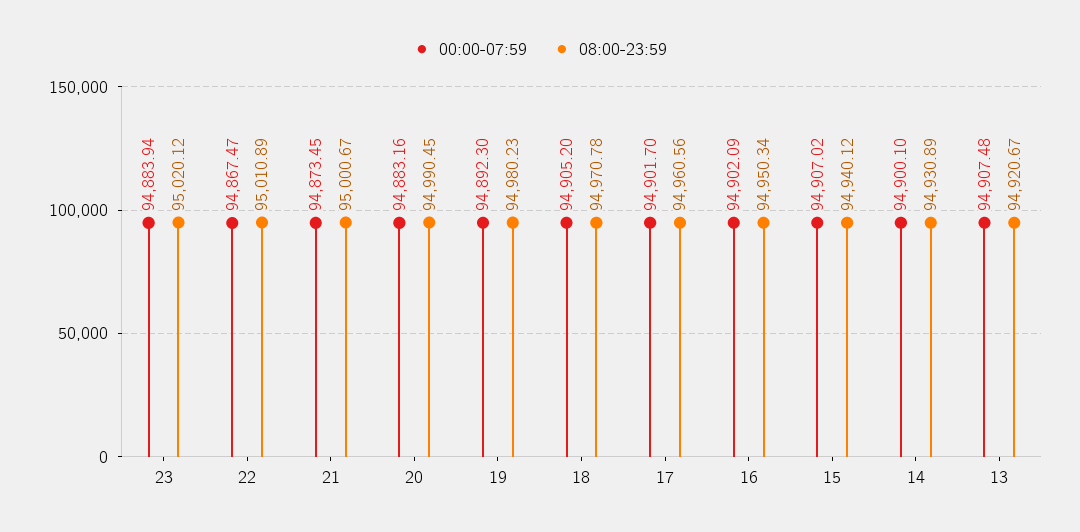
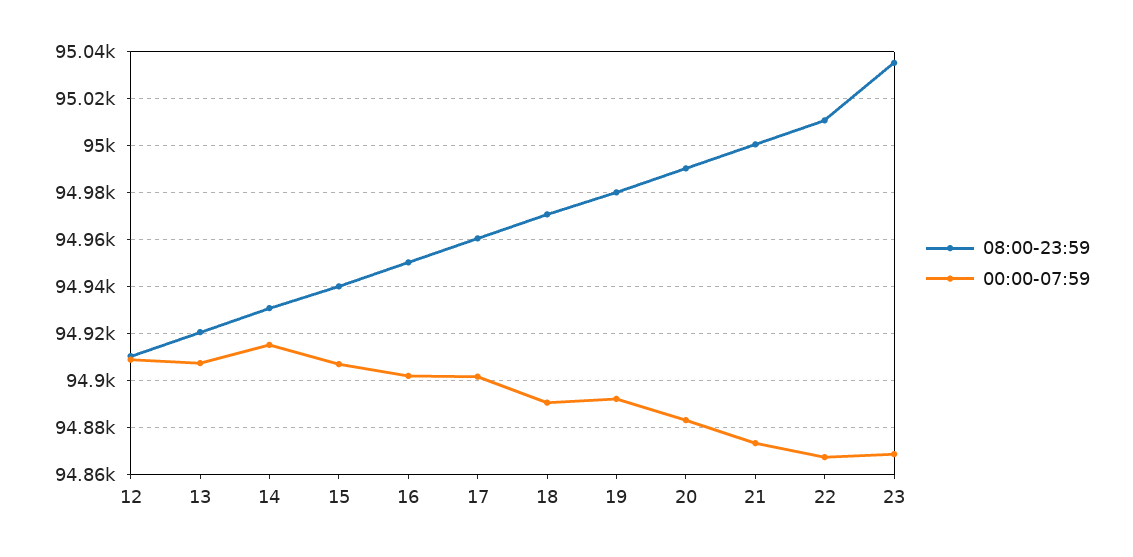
  {
    "00:00-07:59": {
-     "23": 94883.94,
+     "23": 94870,
      "22": 94867.47,
      "21": 94873.45,
      "20": 94883.16,
      "19": 94892.3,
-     "18": 94905.2,
+     "18": 94890,
      "17": 94901.7,
      "16": 94902.09,
      "15": 94907.02,
-     "14": 94900.1,
+     "14": 94915,
-     "13": 94907.48
+     "13": 94907.48,
+     "12": 94910
    },
    "08:00-23:59": {
-     "23": 95020.12,
+     "23": 95035,
      "22": 95010.89,
      "21": 95000.67,
      "20": 94990.45,
      "19": 94980.23,
      "18": 94970.78,
      "17": 94960.56,
      "16": 94950.34,
      "15": 94940.12,
      "14": 94930.89,
-     "13": 94920.67
+     "13": 94920.67,
+     "12": 94910
    }
  }

